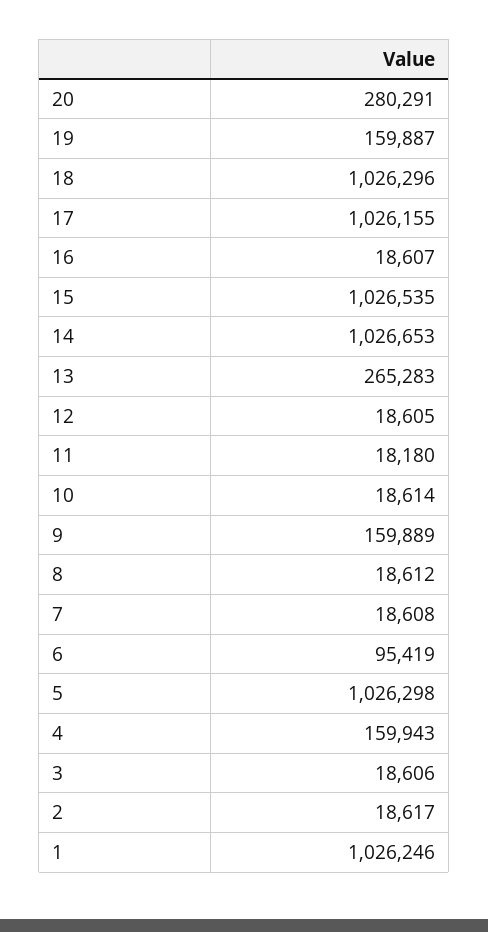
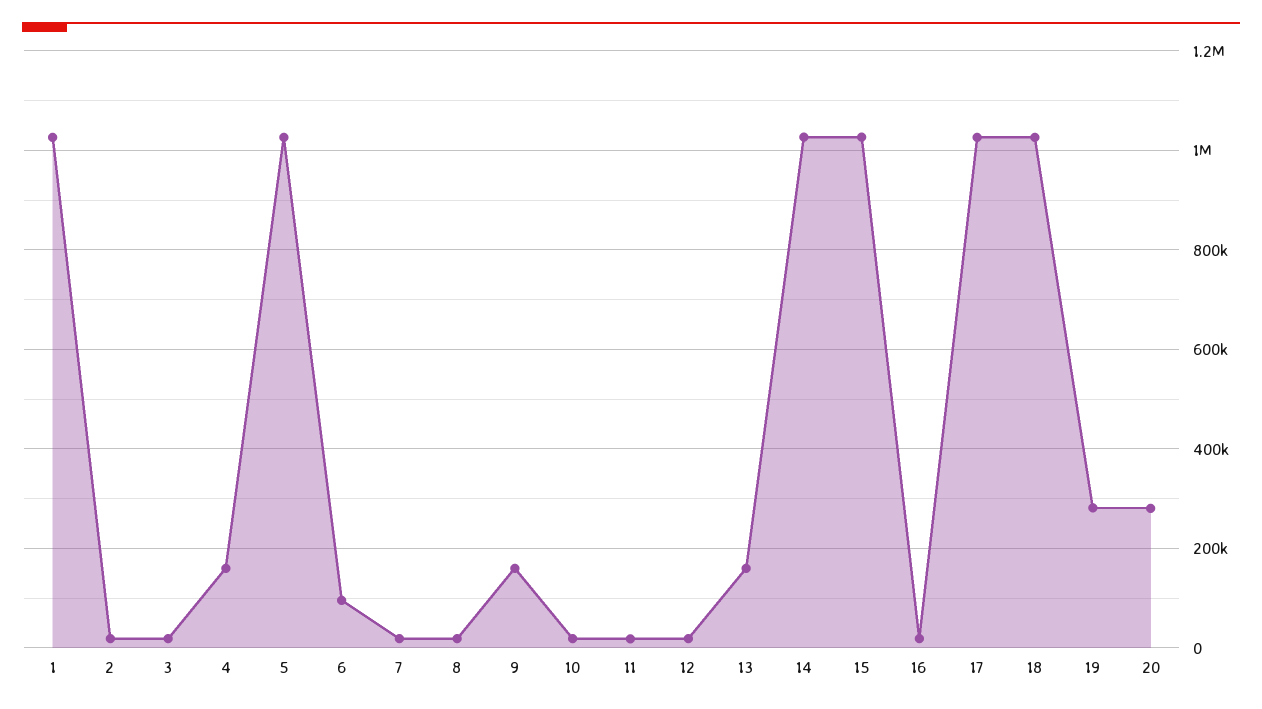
  {
    "20": 280291,
-   "19": 159887,
+   "19": 280000,
    "18": 1026296,
    "17": 1026155,
    "16": 18607,
    "15": 1026535,
    "14": 1026653,
-   "13": 265283,
+   "13": 160000,
    "12": 18605,
    "11": 18180,
    "10": 18614,
    "9": 159889,
    "8": 18612,
    "7": 18608,
    "6": 95419,
    "5": 1026298,
    "4": 159943,
    "3": 18606,
    "2": 18617,
    "1": 1026246
  }

